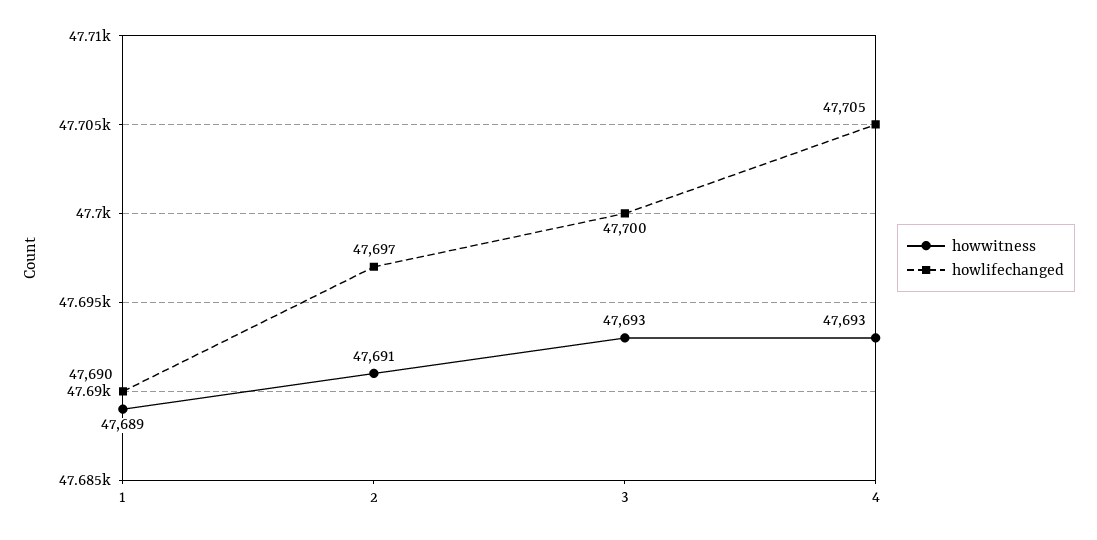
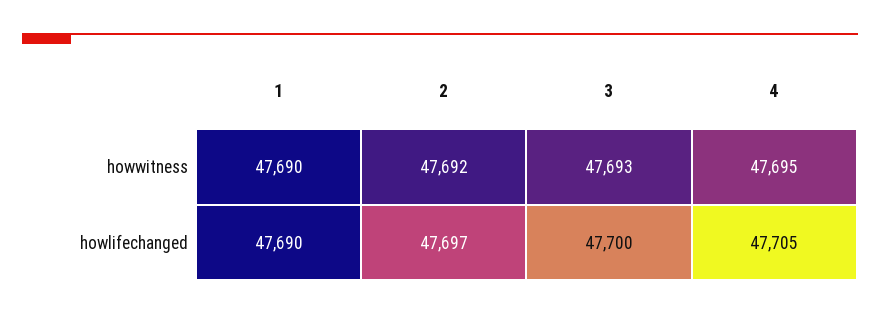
  {
    "howwitness": {
-     "1": 47689,
+     "1": 47690,
-     "2": 47691,
+     "2": 47692,
      "3": 47693,
-     "4": 47693
+     "4": 47695
    },
    "howlifechanged": {
      "1": 47690,
      "2": 47697,
      "3": 47700,
      "4": 47705
    }
  }

